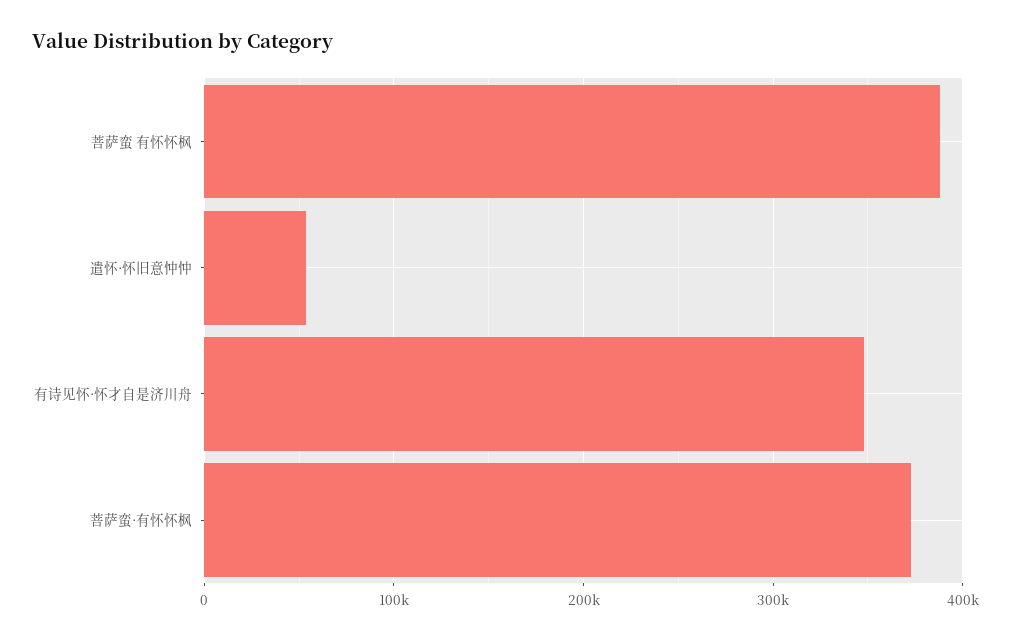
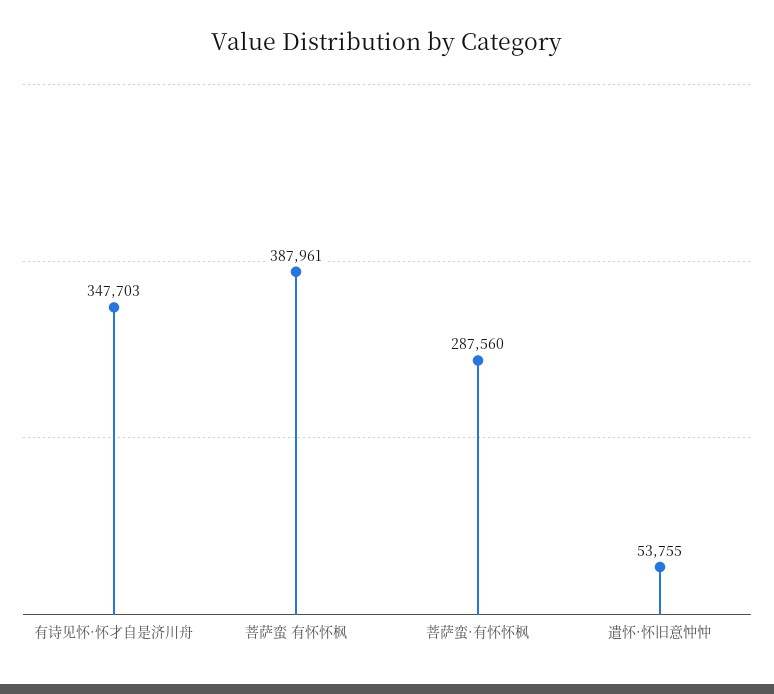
  {
    "菩萨蛮 有怀怀枫": 387961,
    "遣怀·怀旧意忡忡": 53755,
    "有诗见怀·怀才自是济川舟": 347703,
-   "菩萨蛮·有怀怀枫": 370000
+   "菩萨蛮·有怀怀枫": 287560
  }

